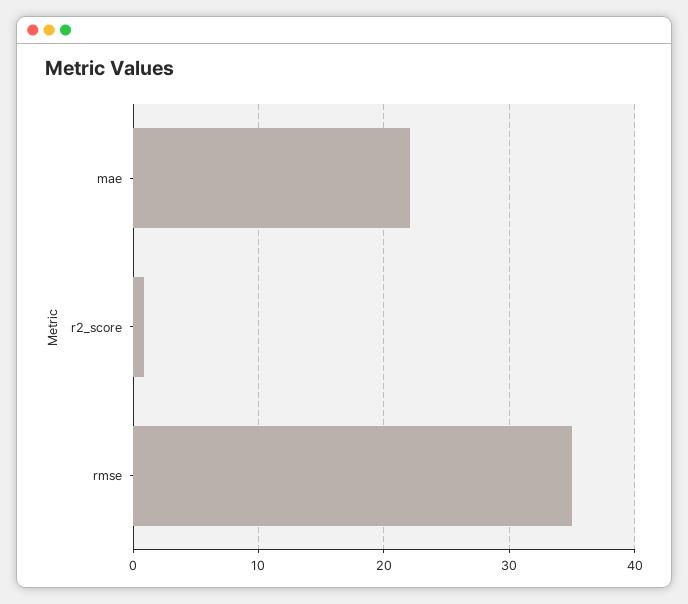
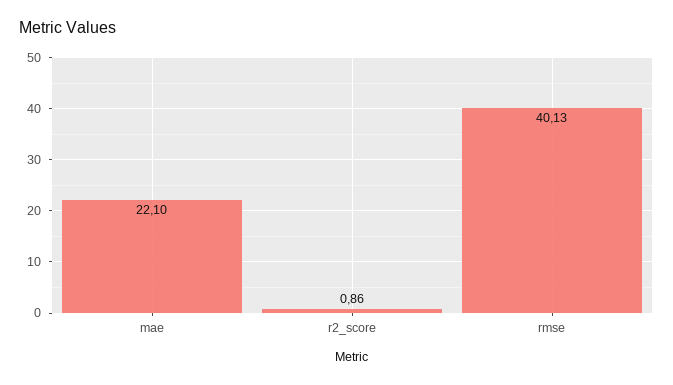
  {
    "mae": 22.1,
    "r2_score": 0.86,
-   "rmse": 35
+   "rmse": 40.13
  }

